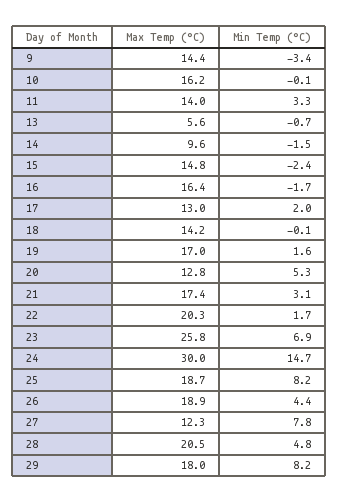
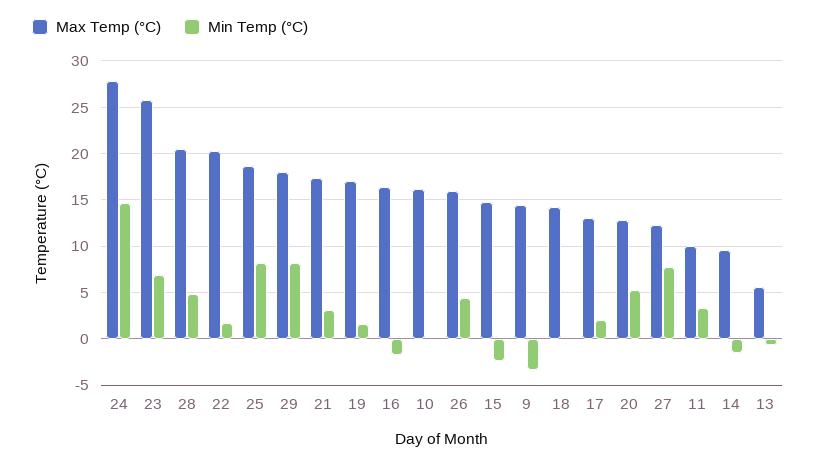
  {
    "Max Temp (°C)": {
      "9": 14.4,
      "10": 16.2,
-     "11": 14,
+     "11": 10,
      "13": 5.6,
      "14": 9.6,
      "15": 14.8,
      "16": 16.4,
      "17": 13,
      "18": 14.2,
      "19": 17,
      "20": 12.8,
      "21": 17.4,
      "22": 20.3,
      "23": 25.8,
-     "24": 30,
+     "24": 28,
      "25": 18.7,
-     "26": 18.9,
+     "26": 16,
      "27": 12.3,
      "28": 20.5,
      "29": 18
    },
    "Min Temp (°C)": {
      "9": -3.4,
      "10": -0.1,
      "11": 3.3,
      "13": -0.7,
      "14": -1.5,
      "15": -2.4,
      "16": -1.7,
      "17": 2,
      "18": -0.1,
      "19": 1.6,
      "20": 5.3,
      "21": 3.1,
      "22": 1.7,
      "23": 6.9,
      "24": 14.7,
      "25": 8.2,
      "26": 4.4,
      "27": 7.8,
      "28": 4.8,
      "29": 8.2
    }
  }

